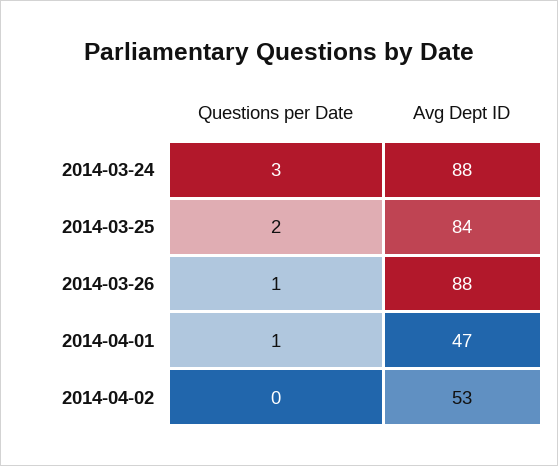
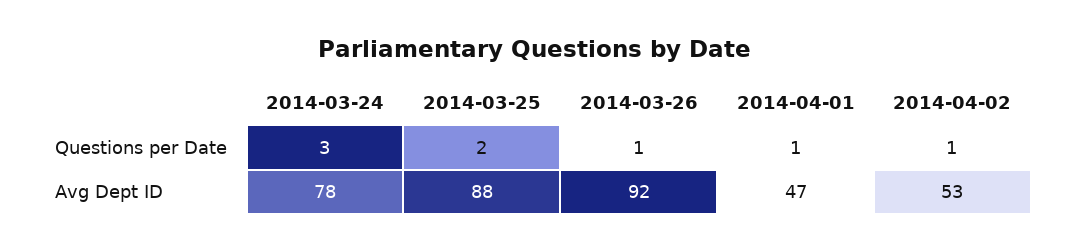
  {
    "Questions per Date": {
      "2014-03-24": 3,
      "2014-03-25": 2,
      "2014-03-26": 1,
      "2014-04-01": 1,
-     "2014-04-02": 0
+     "2014-04-02": 1
    },
    "Avg Dept ID": {
-     "2014-03-24": 88,
+     "2014-03-24": 78,
-     "2014-03-25": 84,
+     "2014-03-25": 88,
-     "2014-03-26": 88,
+     "2014-03-26": 92,
      "2014-04-01": 47,
      "2014-04-02": 53
    }
  }

